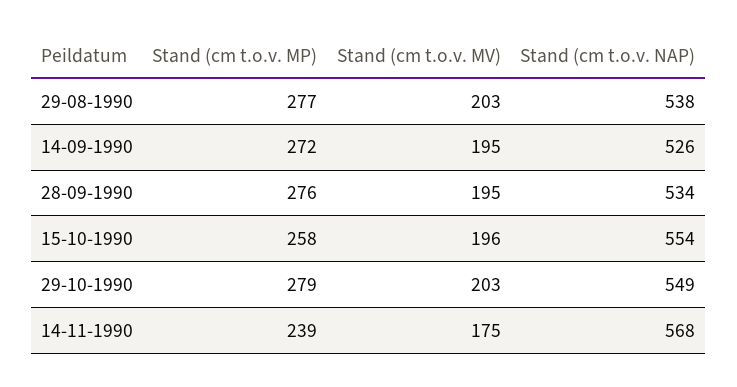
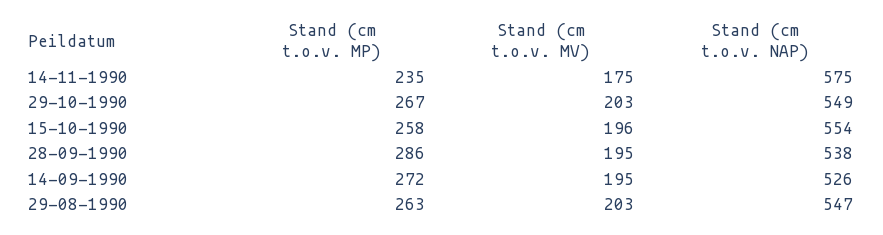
  {
    "Stand (cm t.o.v. MP)": {
-     "29-08-1990": 277,
+     "29-08-1990": 263,
      "14-09-1990": 272,
-     "28-09-1990": 276,
+     "28-09-1990": 286,
      "15-10-1990": 258,
-     "29-10-1990": 279,
+     "29-10-1990": 267,
-     "14-11-1990": 239
+     "14-11-1990": 235
    },
    "Stand (cm t.o.v. MV)": {
      "29-08-1990": 203,
      "14-09-1990": 195,
      "28-09-1990": 195,
      "15-10-1990": 196,
      "29-10-1990": 203,
      "14-11-1990": 175
    },
    "Stand (cm t.o.v. NAP)": {
-     "29-08-1990": 538,
+     "29-08-1990": 547,
      "14-09-1990": 526,
-     "28-09-1990": 534,
+     "28-09-1990": 538,
      "15-10-1990": 554,
      "29-10-1990": 549,
-     "14-11-1990": 568
+     "14-11-1990": 575
    }
  }

